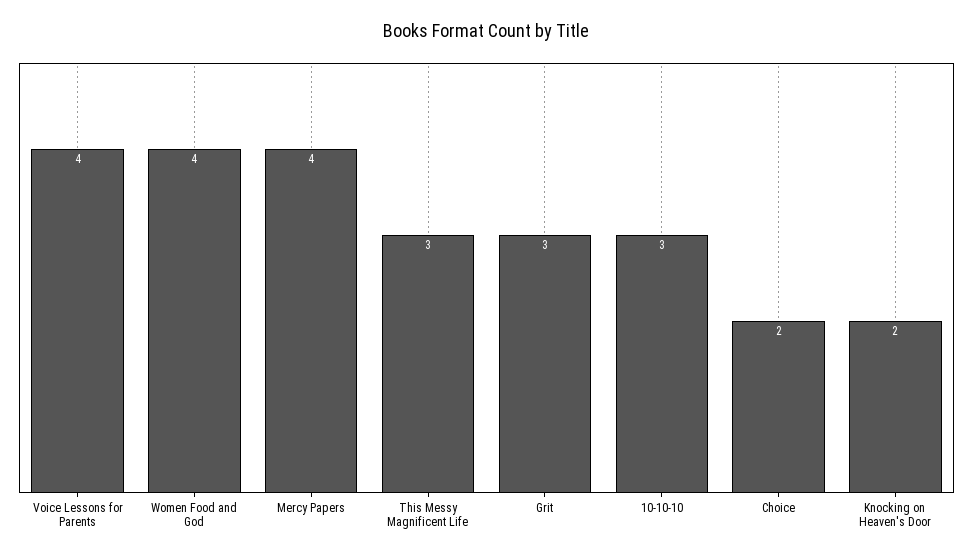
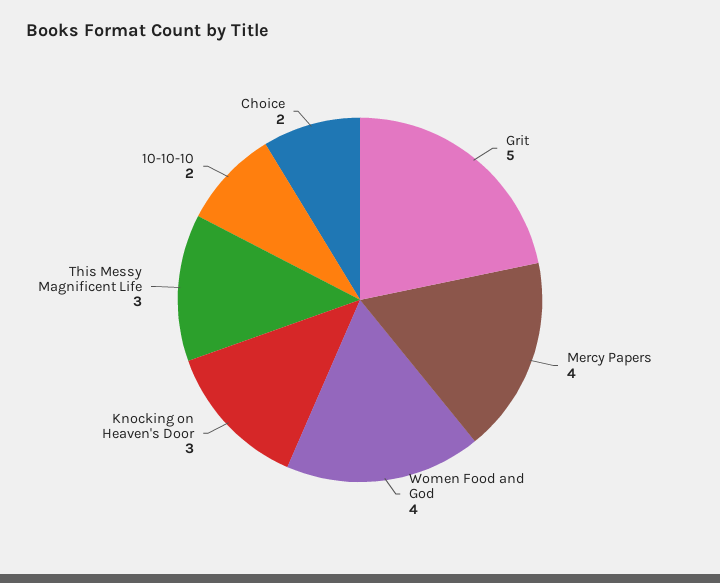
  {
-   "Voice Lessons for Parents": 4,
    "Women Food and God": 4,
    "Mercy Papers": 4,
    "This Messy Magnificent Life": 3,
-   "Grit": 3,
+   "Grit": 5,
-   "10-10-10": 3,
+   "10-10-10": 2,
    "Choice": 2,
-   "Knocking on Heaven's Door": 2
+   "Knocking on Heaven's Door": 3
  }

